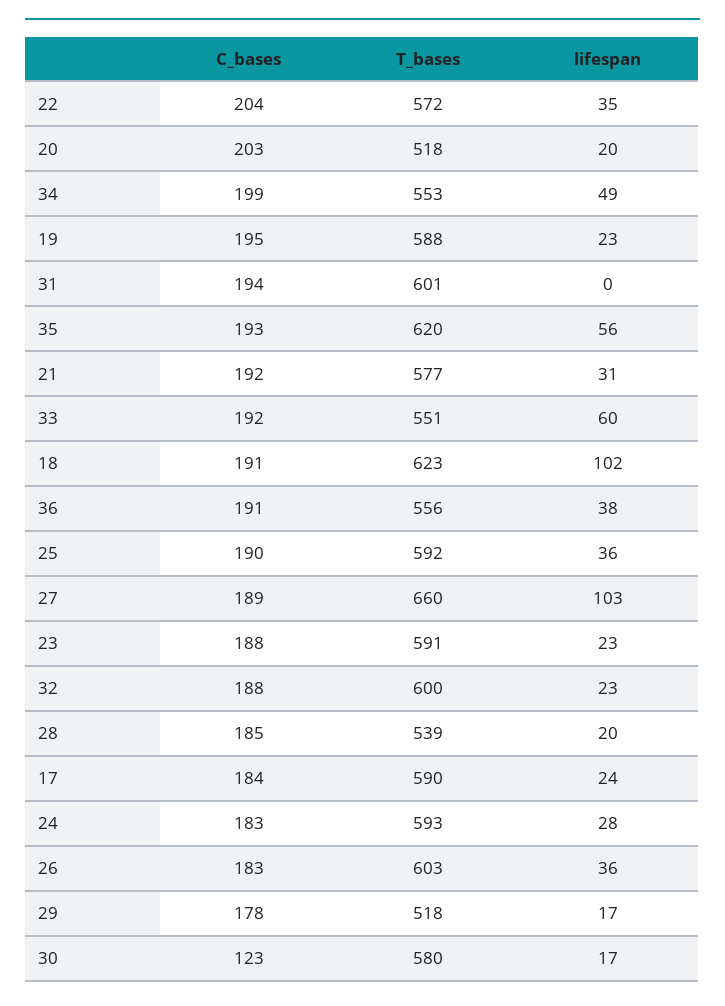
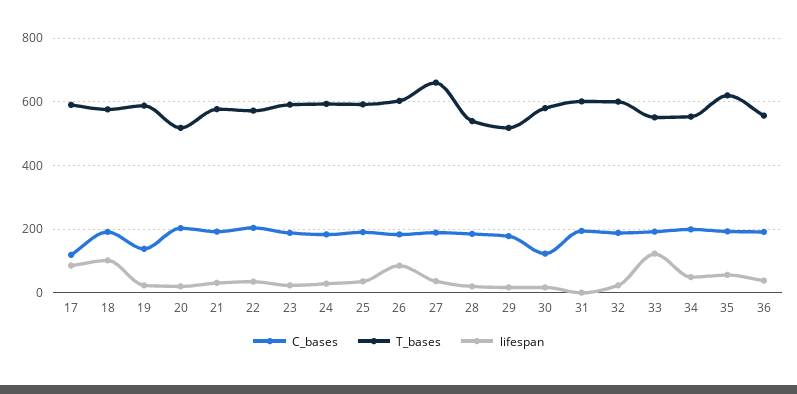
  {
    "C_bases": {
      "22": 204,
      "20": 203,
      "34": 199,
-     "19": 195,
+     "19": 140,
      "31": 194,
      "35": 193,
      "21": 192,
      "33": 192,
      "18": 191,
      "36": 191,
      "25": 190,
      "27": 189,
      "23": 188,
      "32": 188,
      "28": 185,
-     "17": 184,
+     "17": 120,
      "24": 183,
      "26": 183,
      "29": 178,
      "30": 123
    },
    "T_bases": {
      "22": 572,
      "20": 518,
      "34": 553,
      "19": 588,
      "31": 601,
      "35": 620,
      "21": 577,
      "33": 551,
-     "18": 623,
+     "18": 580,
      "36": 556,
      "25": 592,
      "27": 660,
      "23": 591,
      "32": 600,
      "28": 539,
      "17": 590,
      "24": 593,
      "26": 603,
      "29": 518,
      "30": 580
    },
    "lifespan": {
      "22": 35,
      "20": 20,
      "34": 49,
      "19": 23,
      "31": 0,
      "35": 56,
      "21": 31,
-     "33": 60,
+     "33": 120,
      "18": 102,
      "36": 38,
      "25": 36,
-     "27": 103,
+     "27": 40,
      "23": 23,
      "32": 23,
      "28": 20,
-     "17": 24,
+     "17": 80,
      "24": 28,
-     "26": 36,
+     "26": 80,
      "29": 17,
      "30": 17
    }
  }

